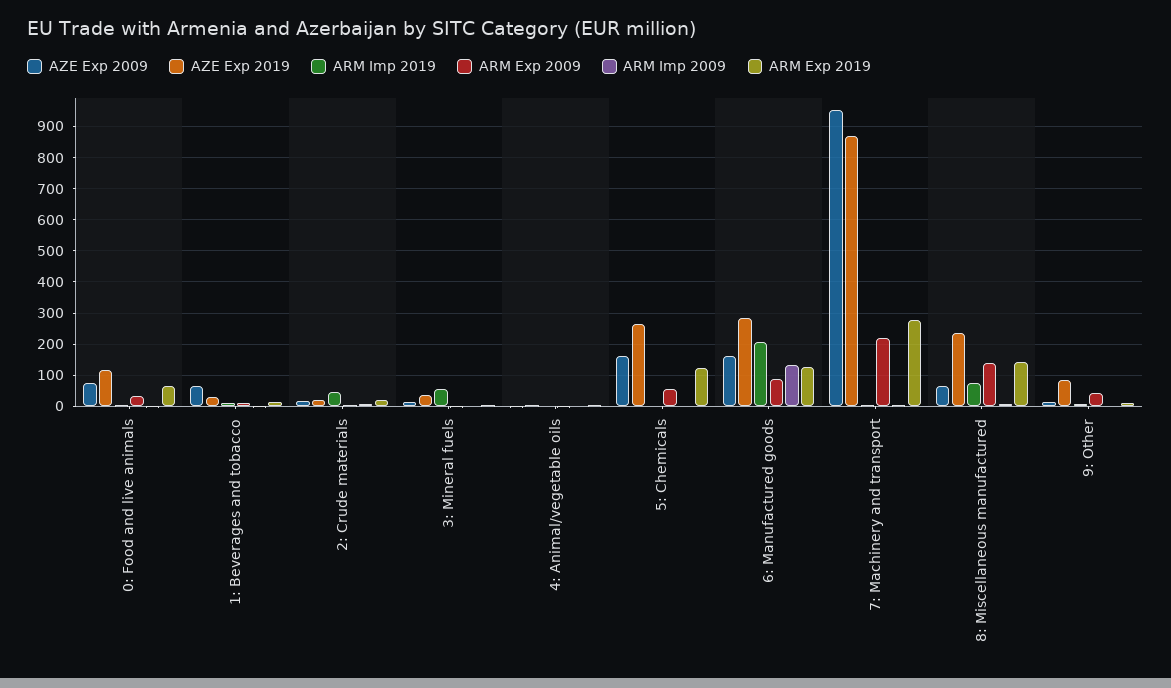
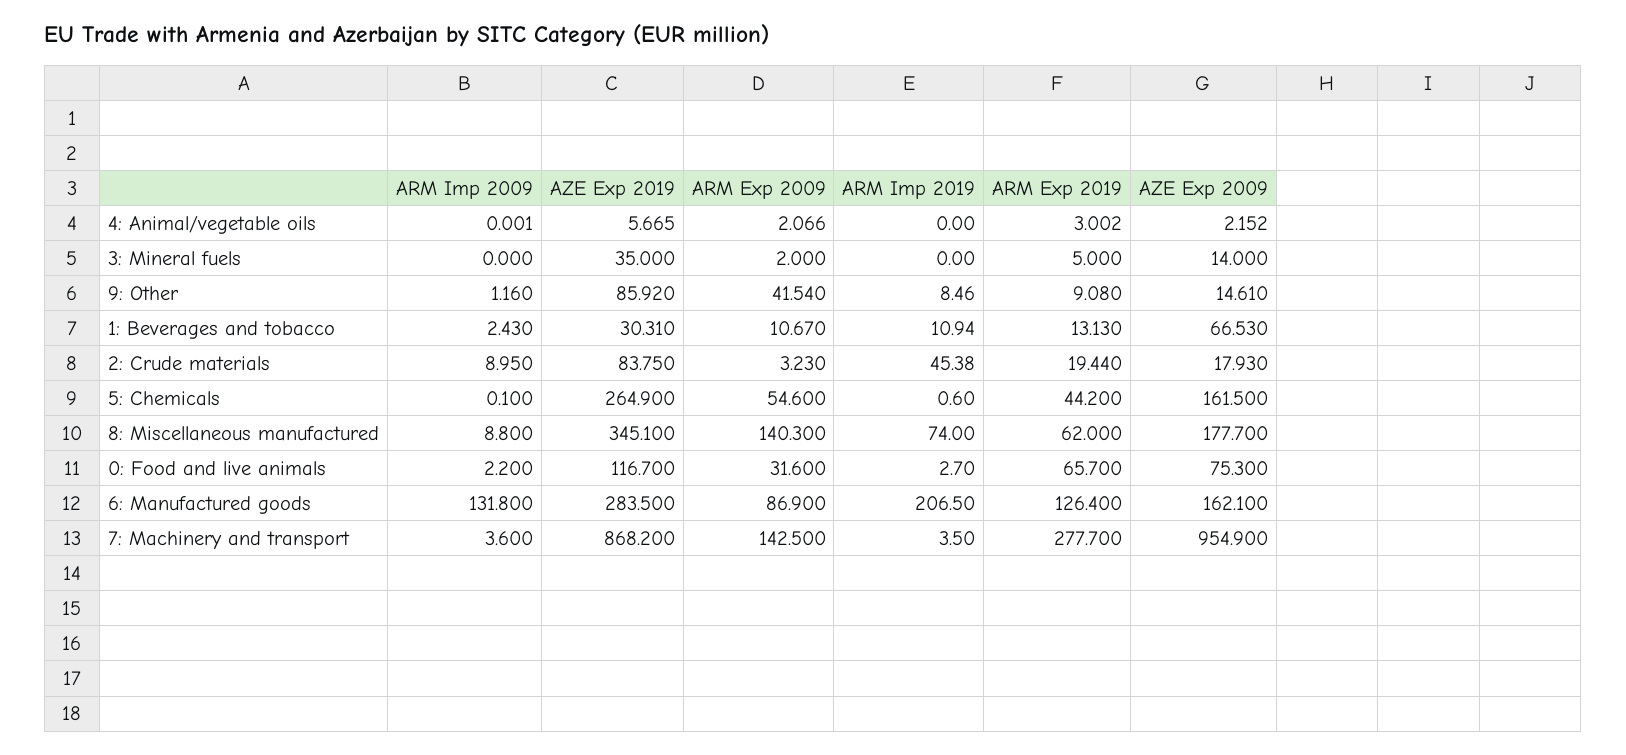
  {
    "AZE Exp 2009": {
      "0: Food and live animals": 75.3,
      "1: Beverages and tobacco": 66.53,
      "2: Crude materials": 17.93,
      "3: Mineral fuels": 14,
      "4: Animal/vegetable oils": 2.152,
      "5: Chemicals": 161.5,
      "6: Manufactured goods": 162.1,
      "7: Machinery and transport": 954.9,
-     "8: Miscellaneous manufactured": 60,
+     "8: Miscellaneous manufactured": 177.7,
      "9: Other": 14.61
    },
    "AZE Exp 2019": {
      "0: Food and live animals": 116.7,
      "1: Beverages and tobacco": 30.31,
-     "2: Crude materials": 20,
+     "2: Crude materials": 83.75,
      "3: Mineral fuels": 35,
      "4: Animal/vegetable oils": 5.665,
      "5: Chemicals": 264.9,
      "6: Manufactured goods": 283.5,
      "7: Machinery and transport": 868.2,
-     "8: Miscellaneous manufactured": 240,
+     "8: Miscellaneous manufactured": 345.1,
      "9: Other": 85.92
    },
    "ARM Imp 2019": {
      "0: Food and live animals": 2.7,
      "1: Beverages and tobacco": 10.94,
      "2: Crude materials": 45.38,
-     "3: Mineral fuels": 60,
+     "3: Mineral fuels": 0,
      "4: Animal/vegetable oils": 0,
      "5: Chemicals": 0.6,
      "6: Manufactured goods": 206.5,
      "7: Machinery and transport": 3.5,
      "8: Miscellaneous manufactured": 74,
      "9: Other": 8.46
    },
    "ARM Exp 2009": {
      "0: Food and live animals": 31.6,
      "1: Beverages and tobacco": 10.67,
      "2: Crude materials": 3.23,
      "3: Mineral fuels": 2,
      "4: Animal/vegetable oils": 2.066,
      "5: Chemicals": 54.6,
      "6: Manufactured goods": 86.9,
-     "7: Machinery and transport": 220,
+     "7: Machinery and transport": 142.5,
      "8: Miscellaneous manufactured": 140.3,
      "9: Other": 41.54
    },
    "ARM Imp 2009": {
      "0: Food and live animals": 2.2,
      "1: Beverages and tobacco": 2.43,
      "2: Crude materials": 8.95,
      "3: Mineral fuels": 0,
      "4: Animal/vegetable oils": 0.001,
      "5: Chemicals": 0.1,
      "6: Manufactured goods": 131.8,
      "7: Machinery and transport": 3.6,
      "8: Miscellaneous manufactured": 8.8,
      "9: Other": 1.16
    },
    "ARM Exp 2019": {
      "0: Food and live animals": 65.7,
      "1: Beverages and tobacco": 13.13,
      "2: Crude materials": 19.44,
      "3: Mineral fuels": 5,
      "4: Animal/vegetable oils": 3.002,
-     "5: Chemicals": 120,
+     "5: Chemicals": 44.2,
      "6: Manufactured goods": 126.4,
      "7: Machinery and transport": 277.7,
-     "8: Miscellaneous manufactured": 140,
+     "8: Miscellaneous manufactured": 62,
      "9: Other": 9.08
    }
  }

